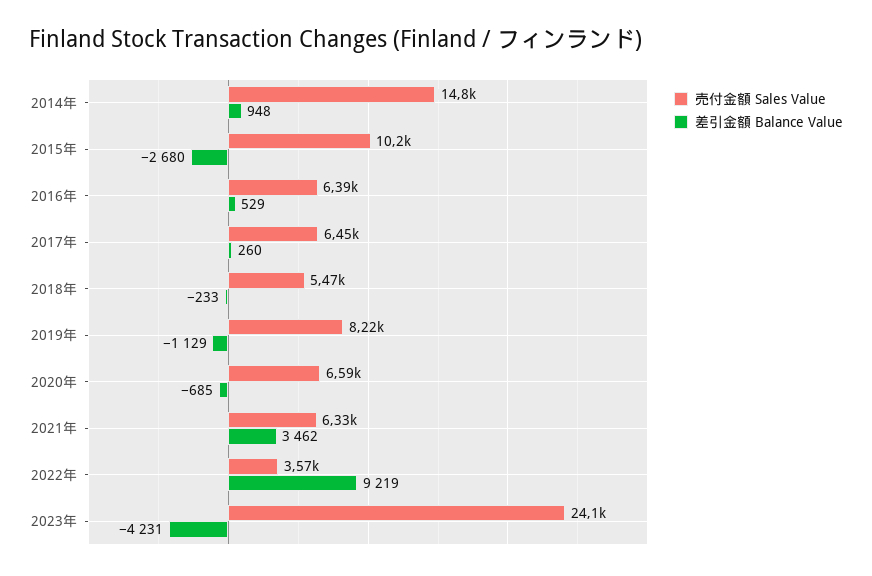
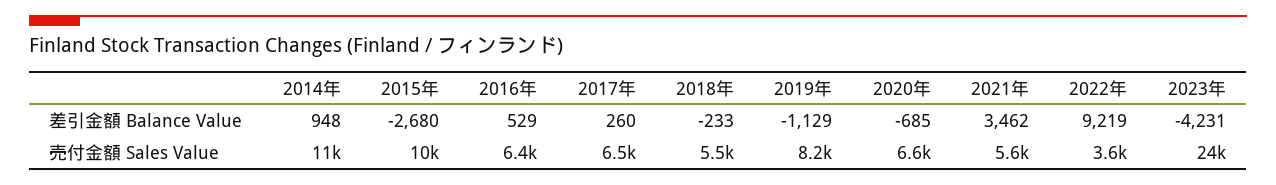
  {
    "売付金額 Sales Value": {
-     "2014年": 14800,
+     "2014年": 11000,
      "2015年": 10200,
      "2016年": 6390,
      "2017年": 6450,
      "2018年": 5470,
      "2019年": 8220,
      "2020年": 6590,
-     "2021年": 6330,
+     "2021年": 5600,
      "2022年": 3570,
      "2023年": 24100
    },
    "差引金額 Balance Value": {
      "2014年": 948,
      "2015年": -2680,
      "2016年": 529,
      "2017年": 260,
      "2018年": -233,
      "2019年": -1129,
      "2020年": -685,
      "2021年": 3462,
      "2022年": 9219,
      "2023年": -4231
    }
  }

